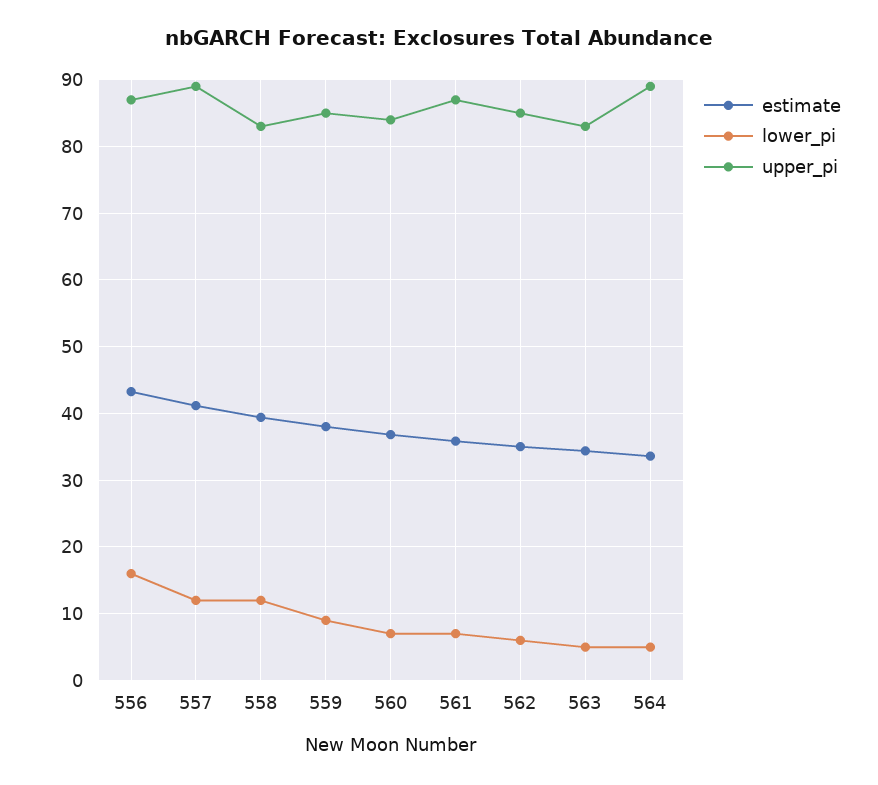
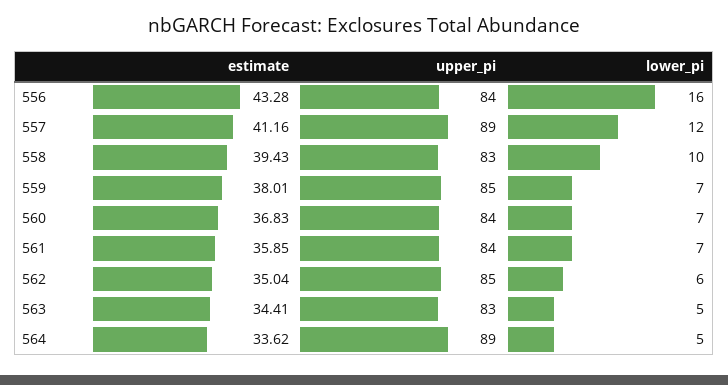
  {
    "estimate": {
      "556": 43.28,
      "557": 41.16,
      "558": 39.43,
      "559": 38.01,
      "560": 36.83,
      "561": 35.85,
      "562": 35.04,
      "563": 34.41,
      "564": 33.62
    },
    "lower_pi": {
      "556": 16,
      "557": 12,
-     "558": 12,
+     "558": 10,
-     "559": 9,
+     "559": 7,
      "560": 7,
      "561": 7,
      "562": 6,
      "563": 5,
      "564": 5
    },
    "upper_pi": {
-     "556": 87,
+     "556": 84,
      "557": 89,
      "558": 83,
      "559": 85,
      "560": 84,
-     "561": 87,
+     "561": 84,
      "562": 85,
      "563": 83,
      "564": 89
    }
  }

